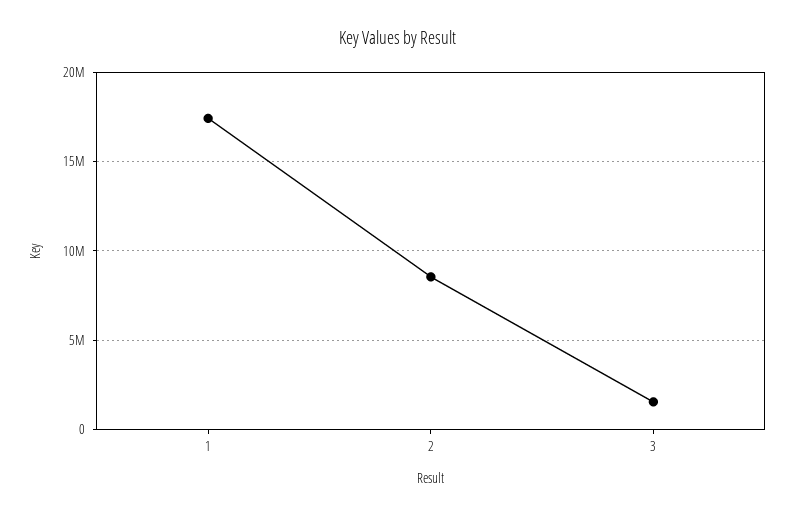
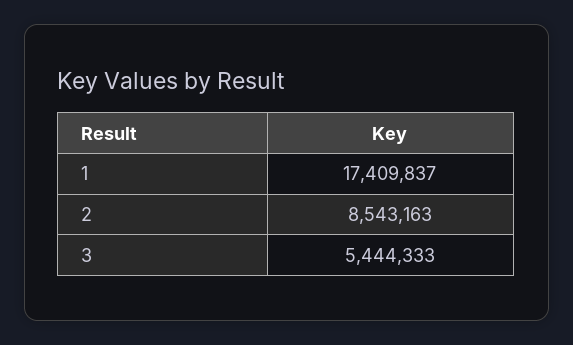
  {
    "1": 17409837,
    "2": 8543163,
-   "3": 1500000
+   "3": 5444333
  }

